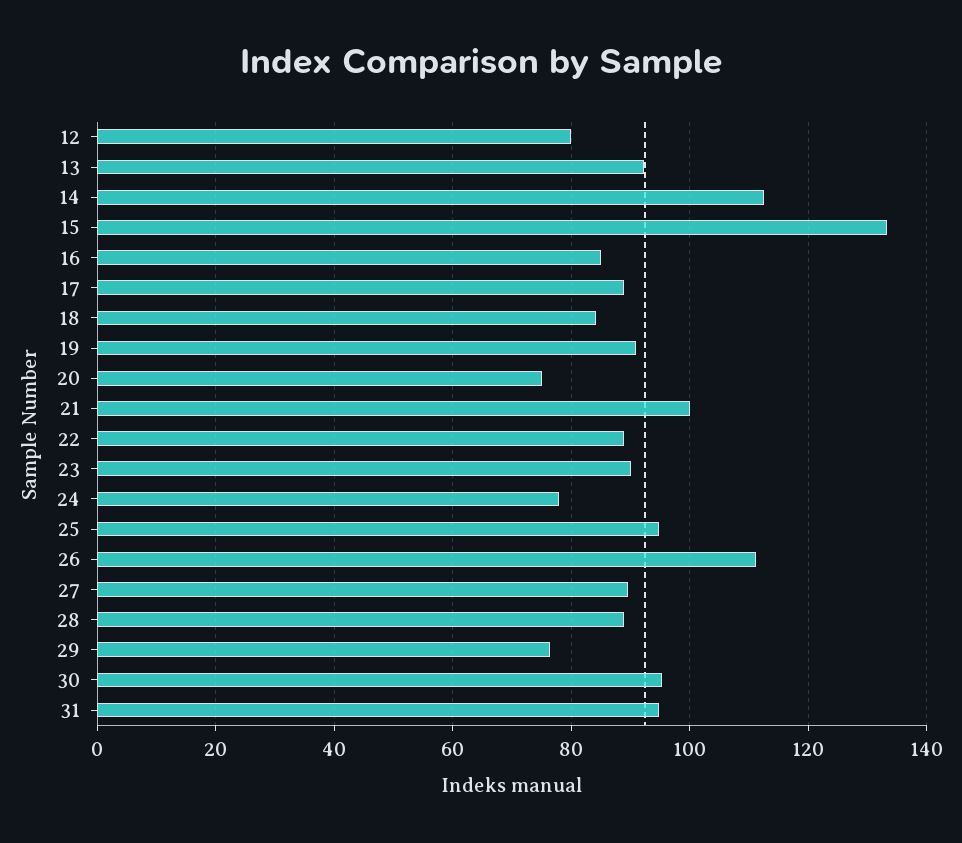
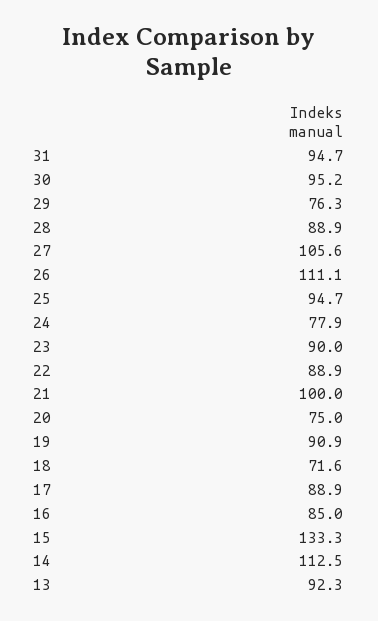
  {
-   "12": 80,
    "13": 92.3,
    "14": 112.5,
    "15": 133.3,
    "16": 85,
    "17": 88.9,
-   "18": 84,
+   "18": 71.6,
    "19": 90.9,
    "20": 75,
    "21": 100,
    "22": 88.9,
    "23": 90,
    "24": 77.9,
    "25": 94.7,
    "26": 111.1,
-   "27": 90,
+   "27": 105.6,
    "28": 88.9,
    "29": 76.3,
    "30": 95.2,
    "31": 94.7
  }

